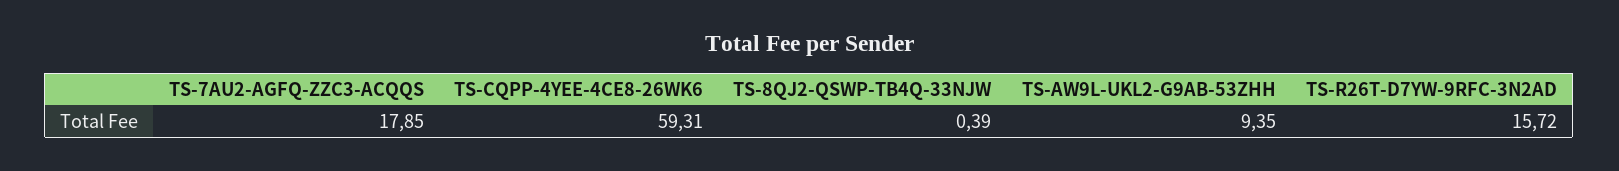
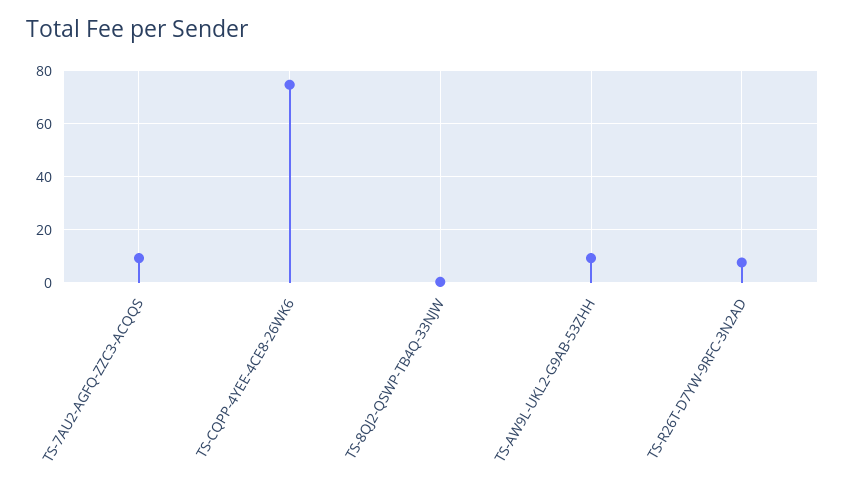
  {
-   "TS-7AU2-AGFQ-ZZC3-ACQQS": 17.85,
+   "TS-7AU2-AGFQ-ZZC3-ACQQS": 10,
-   "TS-CQPP-4YEE-4CE8-26WK6": 59.31,
+   "TS-CQPP-4YEE-4CE8-26WK6": 75,
    "TS-8QJ2-QSWP-TB4Q-33NJW": 0.39,
    "TS-AW9L-UKL2-G9AB-53ZHH": 9.35,
-   "TS-R26T-D7YW-9RFC-3N2AD": 15.72
+   "TS-R26T-D7YW-9RFC-3N2AD": 7.5
  }

